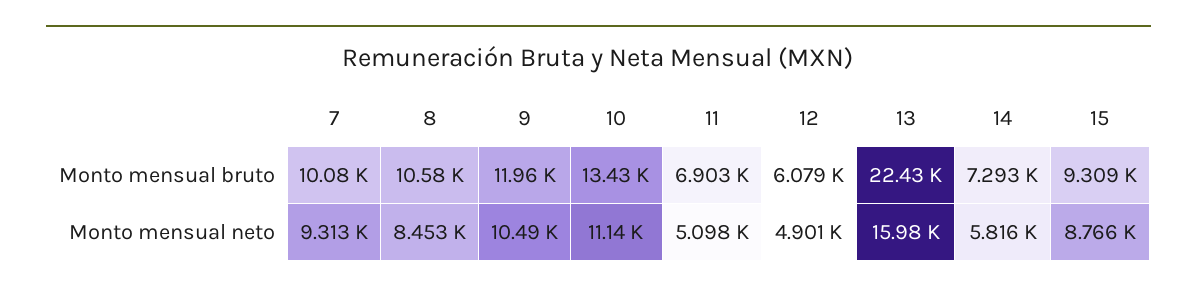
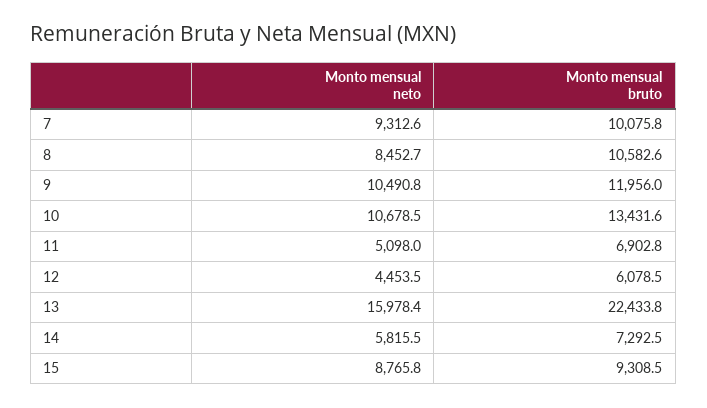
  {
    "7": {
      "Monto mensual bruto": 10075.8,
      "Monto mensual neto": 9312.6
    },
    "8": {
      "Monto mensual bruto": 10582.6,
      "Monto mensual neto": 8452.7
    },
    "9": {
      "Monto mensual bruto": 11956,
      "Monto mensual neto": 10490.8
    },
    "10": {
      "Monto mensual bruto": 13431.6,
-     "Monto mensual neto": 11140
+     "Monto mensual neto": 10678.5
    },
    "11": {
      "Monto mensual bruto": 6902.8,
      "Monto mensual neto": 5098
    },
    "12": {
      "Monto mensual bruto": 6078.5,
-     "Monto mensual neto": 4901
+     "Monto mensual neto": 4453.5
    },
    "13": {
      "Monto mensual bruto": 22433.8,
      "Monto mensual neto": 15978.4
    },
    "14": {
      "Monto mensual bruto": 7292.5,
      "Monto mensual neto": 5815.5
    },
    "15": {
      "Monto mensual bruto": 9308.5,
      "Monto mensual neto": 8765.8
    }
  }

